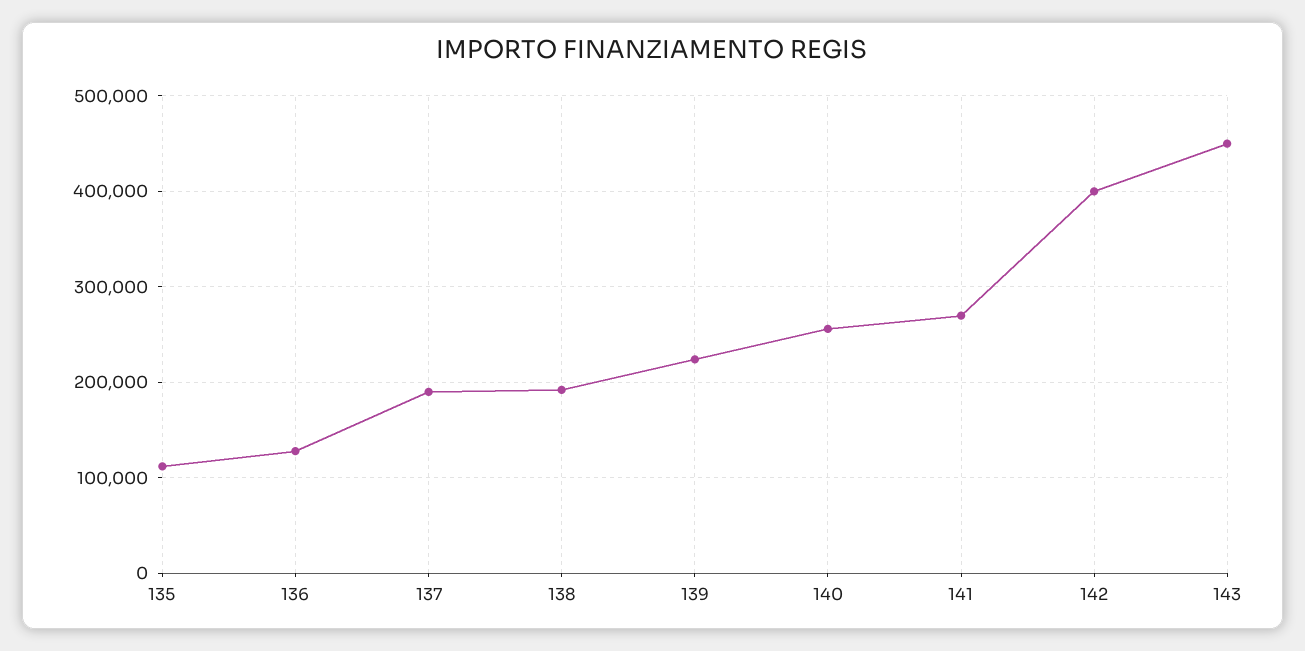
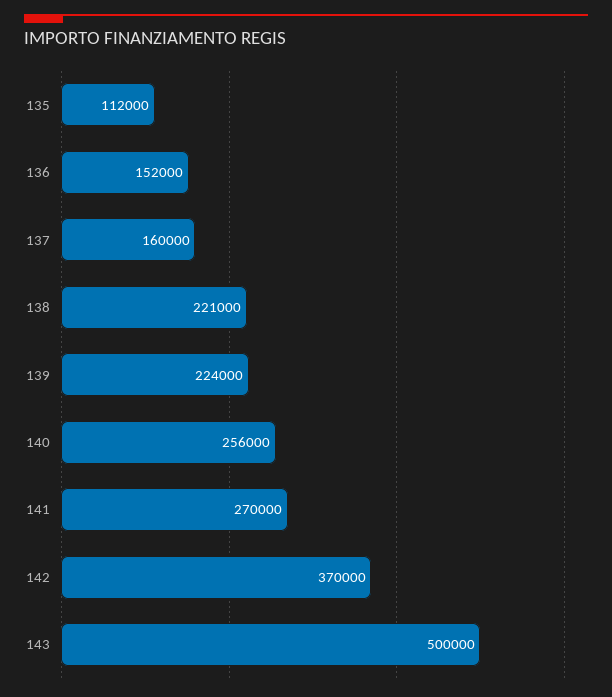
  {
    "135": 112000,
-   "136": 130000,
+   "136": 152000,
-   "137": 190000,
+   "137": 160000,
-   "138": 190000,
+   "138": 221000,
    "139": 224000,
    "140": 256000,
    "141": 270000,
-   "142": 400000,
+   "142": 370000,
-   "143": 450000
+   "143": 500000
  }

